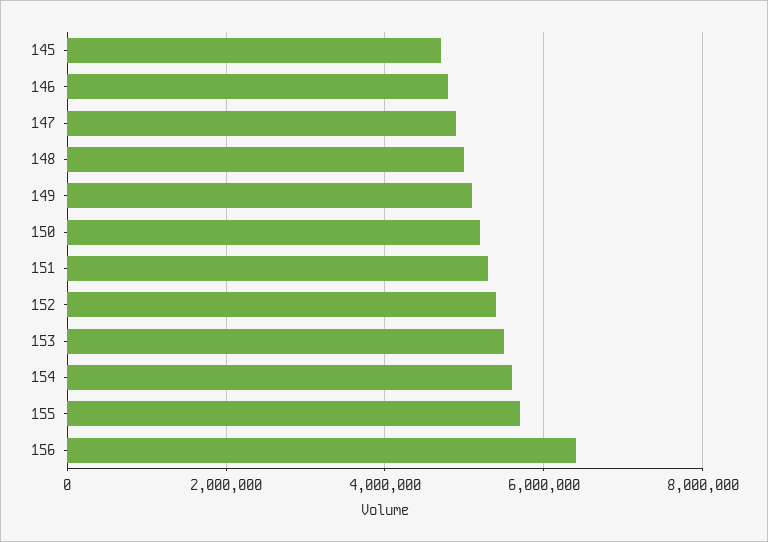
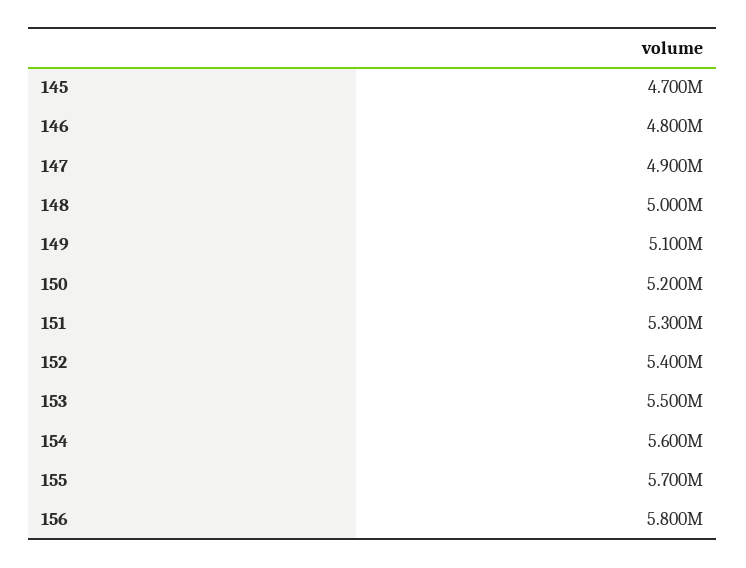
  {
    "145": 4700000,
    "146": 4800000,
    "147": 4900000,
    "148": 5000000,
    "149": 5100000,
    "150": 5200000,
    "151": 5300000,
    "152": 5400000,
    "153": 5500000,
    "154": 5600000,
    "155": 5700000,
-   "156": 6400000
+   "156": 5800000
  }

